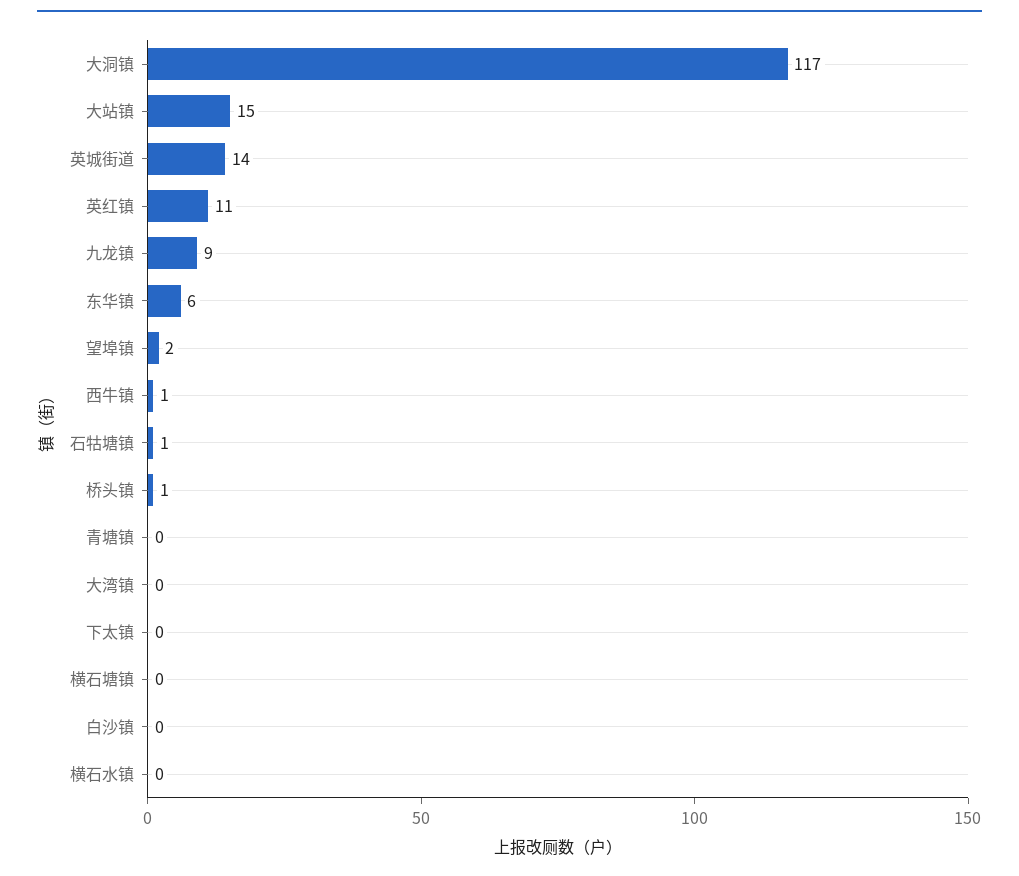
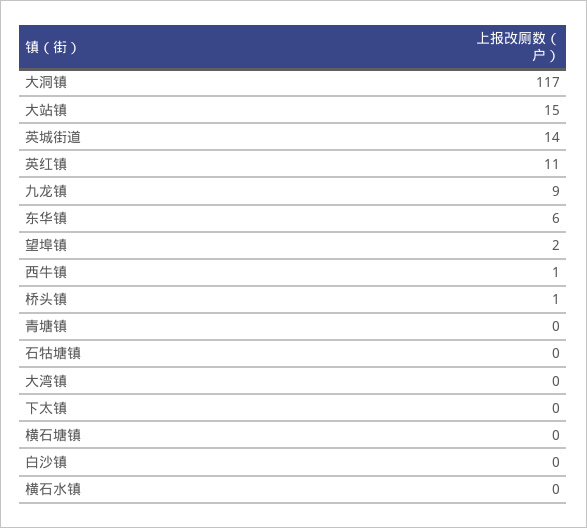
  {
    "大洞镇": 117,
    "大站镇": 15,
    "英城街道": 14,
    "英红镇": 11,
    "九龙镇": 9,
    "东华镇": 6,
    "望埠镇": 2,
    "西牛镇": 1,
-   "石牯塘镇": 1,
+   "石牯塘镇": 0,
    "桥头镇": 1,
    "青塘镇": 0,
    "大湾镇": 0,
    "下太镇": 0,
    "横石塘镇": 0,
    "白沙镇": 0,
    "横石水镇": 0
  }

